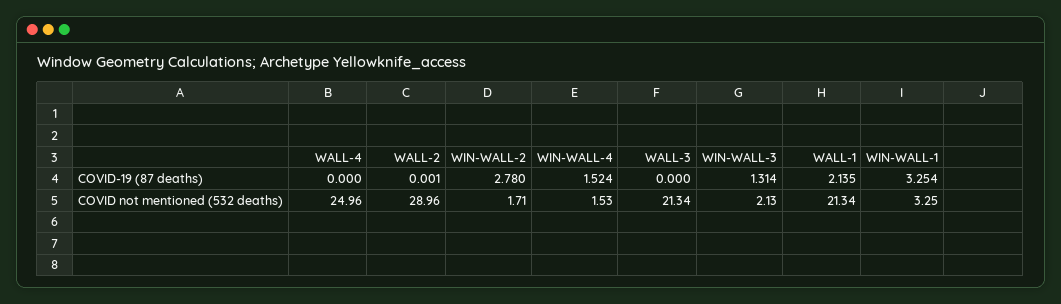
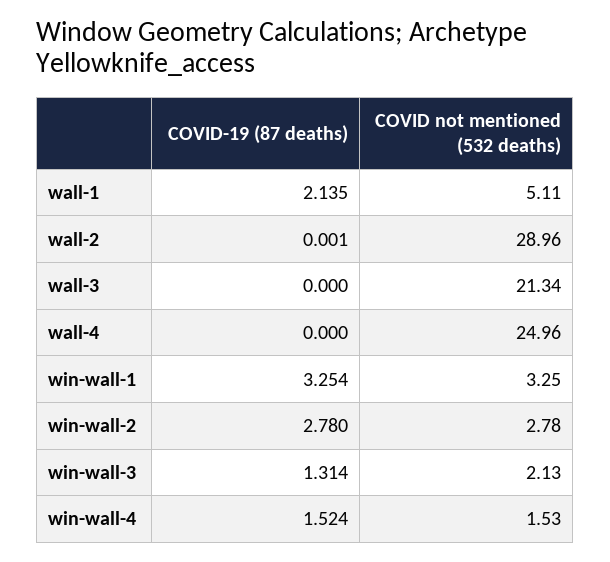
  {
    "WALL-4": {
      "COVID-19 (87 deaths)": 0,
      "COVID not mentioned (532 deaths)": 24.96
    },
    "WALL-2": {
      "COVID-19 (87 deaths)": 0.001,
      "COVID not mentioned (532 deaths)": 28.96
    },
    "WIN-WALL-2": {
      "COVID-19 (87 deaths)": 2.78,
-     "COVID not mentioned (532 deaths)": 1.71
+     "COVID not mentioned (532 deaths)": 2.78
    },
    "WIN-WALL-4": {
      "COVID-19 (87 deaths)": 1.524,
      "COVID not mentioned (532 deaths)": 1.53
    },
    "WALL-3": {
      "COVID-19 (87 deaths)": 0,
      "COVID not mentioned (532 deaths)": 21.34
    },
    "WIN-WALL-3": {
      "COVID-19 (87 deaths)": 1.314,
      "COVID not mentioned (532 deaths)": 2.13
    },
    "WALL-1": {
      "COVID-19 (87 deaths)": 2.135,
-     "COVID not mentioned (532 deaths)": 21.34
+     "COVID not mentioned (532 deaths)": 5.11
    },
    "WIN-WALL-1": {
      "COVID-19 (87 deaths)": 3.254,
      "COVID not mentioned (532 deaths)": 3.25
    }
  }

